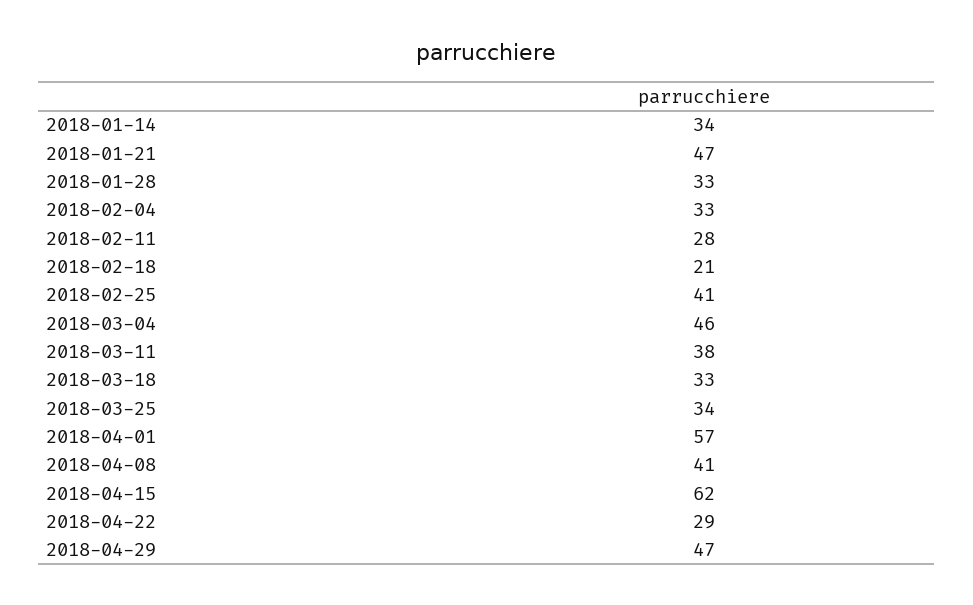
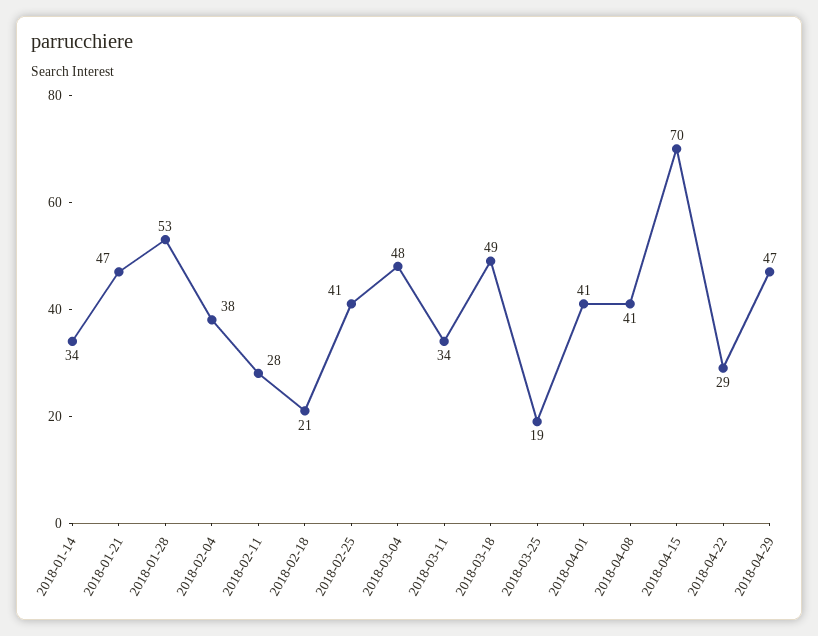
  {
    "2018-01-14": 34,
    "2018-01-21": 47,
-   "2018-01-28": 33,
+   "2018-01-28": 53,
-   "2018-02-04": 33,
+   "2018-02-04": 38,
    "2018-02-11": 28,
    "2018-02-18": 21,
    "2018-02-25": 41,
-   "2018-03-04": 46,
+   "2018-03-04": 48,
-   "2018-03-11": 38,
+   "2018-03-11": 34,
-   "2018-03-18": 33,
+   "2018-03-18": 49,
-   "2018-03-25": 34,
+   "2018-03-25": 19,
-   "2018-04-01": 57,
+   "2018-04-01": 41,
    "2018-04-08": 41,
-   "2018-04-15": 62,
+   "2018-04-15": 70,
    "2018-04-22": 29,
    "2018-04-29": 47
  }

